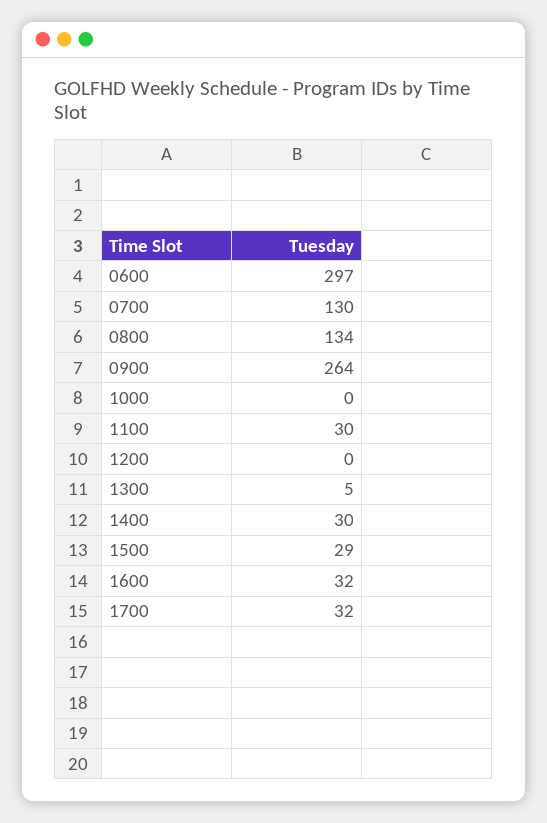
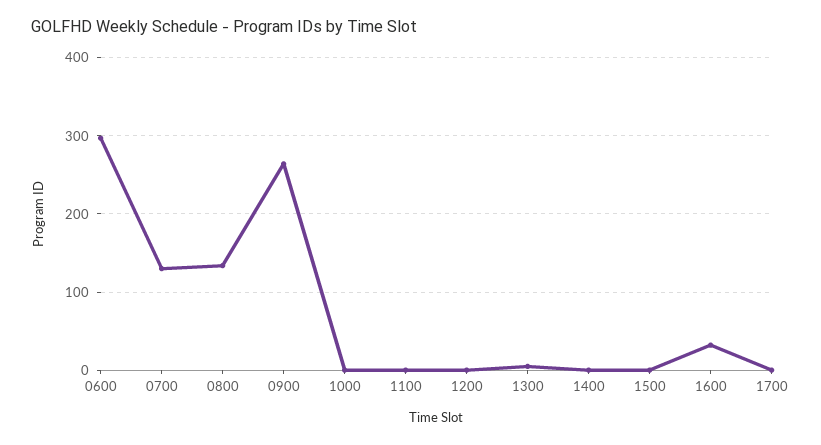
  {
    "0600": 297,
    "0700": 130,
    "0800": 134,
    "0900": 264,
    "1000": 0,
-   "1100": 30,
+   "1100": 0,
    "1200": 0,
    "1300": 5,
-   "1400": 30,
+   "1400": 0,
-   "1500": 29,
+   "1500": 0,
    "1600": 32,
-   "1700": 32
+   "1700": 0
  }

